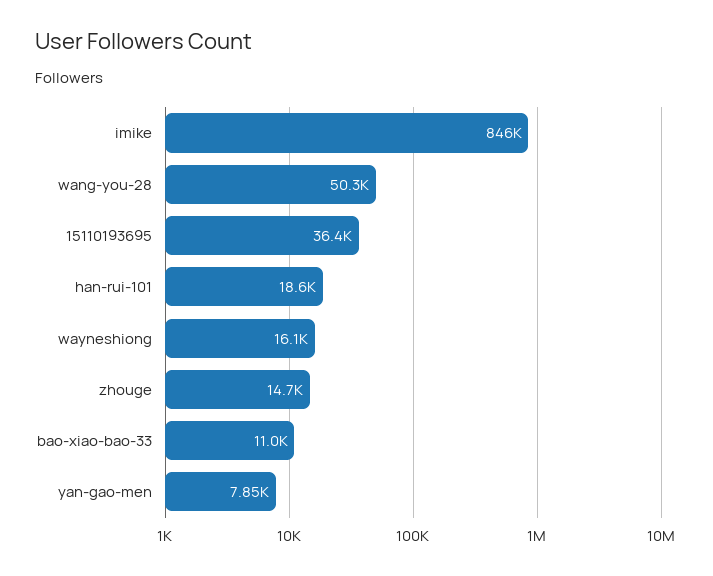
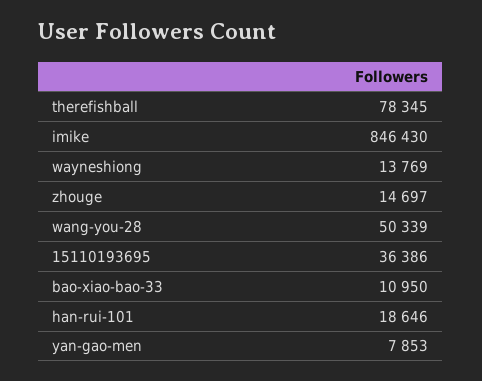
  {
    "imike": 846430,
    "wang-you-28": 50339,
    "15110193695": 36386,
    "han-rui-101": 18646,
-   "wayneshiong": 16100,
+   "wayneshiong": 13769,
    "zhouge": 14697,
    "bao-xiao-bao-33": 10950,
-   "yan-gao-men": 7853
+   "yan-gao-men": 7853,
+   "therefishball": 78345
  }

